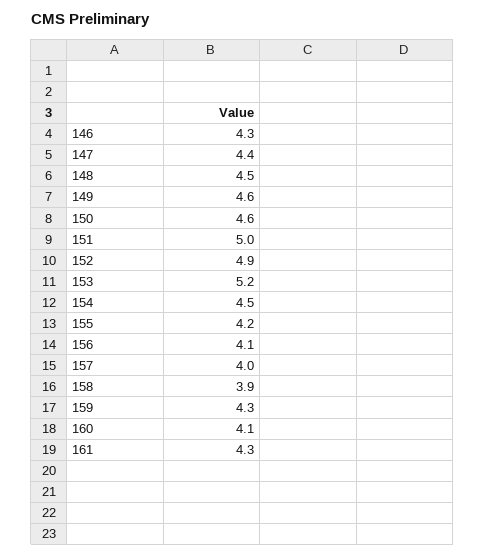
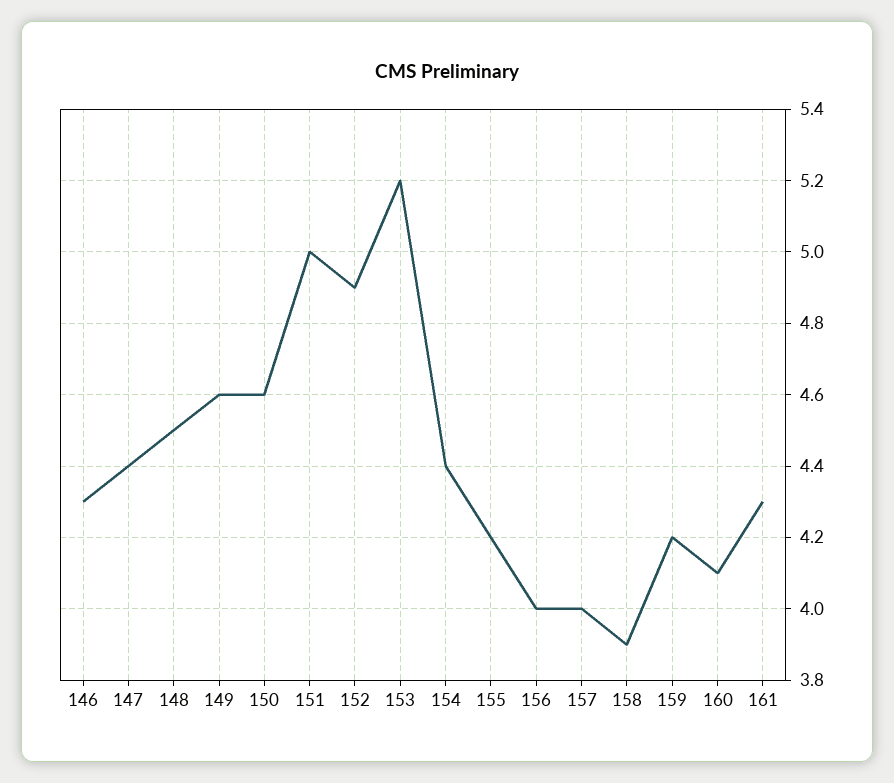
  {
    "146": 4.3,
    "147": 4.4,
    "148": 4.5,
    "149": 4.6,
    "150": 4.6,
    "151": 5,
    "152": 4.9,
    "153": 5.2,
-   "154": 4.5,
+   "154": 4.4,
    "155": 4.2,
-   "156": 4.1,
+   "156": 4,
    "157": 4,
    "158": 3.9,
-   "159": 4.3,
+   "159": 4.2,
    "160": 4.1,
    "161": 4.3
  }

